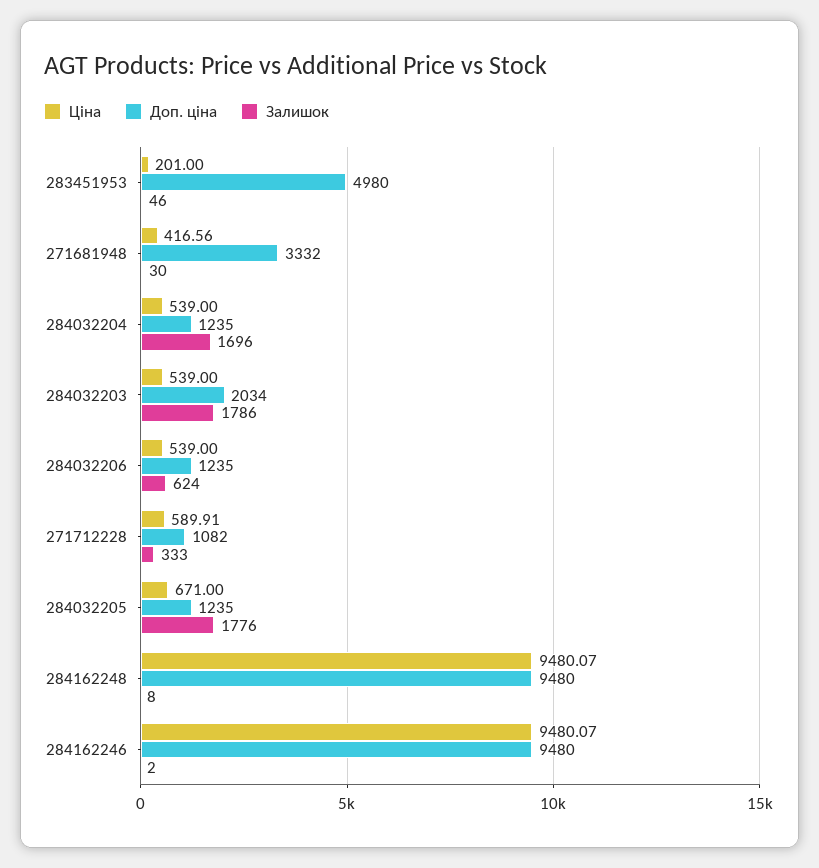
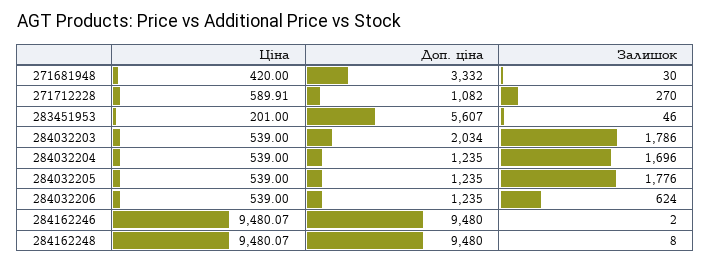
  {
    "Ціна": {
      "283451953": 201,
-     "271681948": 416.56,
+     "271681948": 420,
      "284032204": 539,
      "284032203": 539,
      "284032206": 539,
      "271712228": 589.91,
-     "284032205": 671,
+     "284032205": 539,
      "284162248": 9480.07,
      "284162246": 9480.07
    },
    "Доп. ціна": {
-     "283451953": 4980,
+     "283451953": 5607,
      "271681948": 3332,
      "284032204": 1235,
      "284032203": 2034,
      "284032206": 1235,
      "271712228": 1082,
      "284032205": 1235,
      "284162248": 9480,
      "284162246": 9480
    },
    "Залишок": {
      "283451953": 46,
      "271681948": 30,
      "284032204": 1696,
      "284032203": 1786,
      "284032206": 624,
-     "271712228": 333,
+     "271712228": 270,
      "284032205": 1776,
      "284162248": 8,
      "284162246": 2
    }
  }

